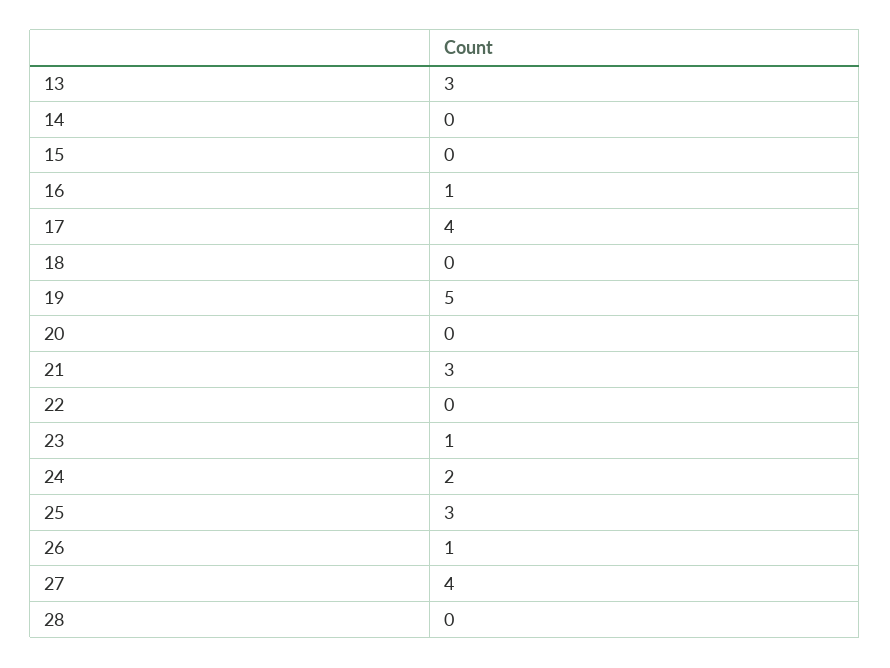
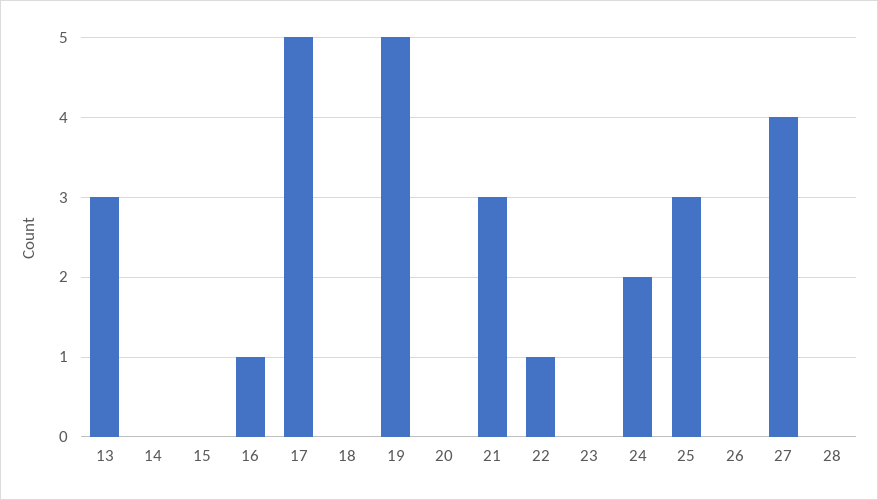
  {
    "13": 3,
    "14": 0,
    "15": 0,
    "16": 1,
-   "17": 4,
+   "17": 5,
    "18": 0,
    "19": 5,
    "20": 0,
    "21": 3,
-   "22": 0,
+   "22": 1,
-   "23": 1,
+   "23": 0,
    "24": 2,
    "25": 3,
-   "26": 1,
+   "26": 0,
    "27": 4,
    "28": 0
  }

